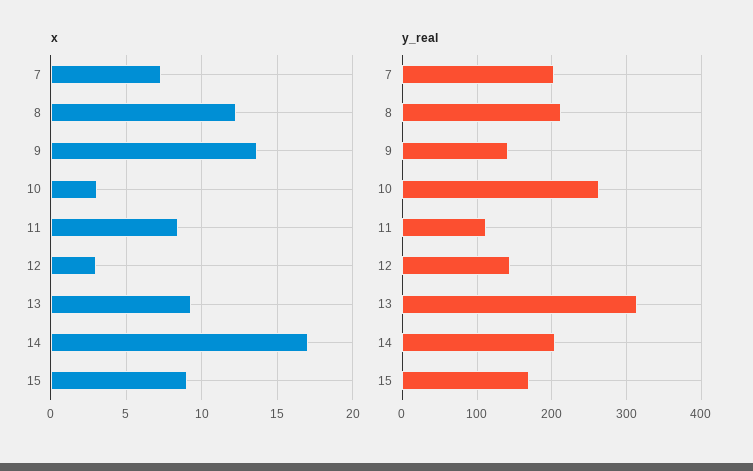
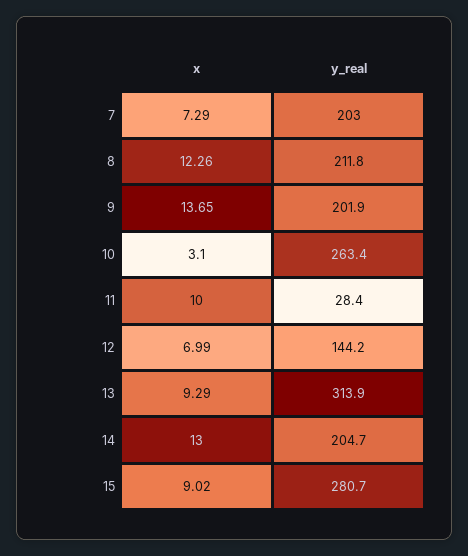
  {
    "x": {
      "7": 7.29,
      "8": 12.26,
      "9": 13.65,
      "10": 3.1,
-     "11": 8.5,
+     "11": 10,
-     "12": 3,
+     "12": 6.99,
      "13": 9.29,
-     "14": 17,
+     "14": 13,
      "15": 9.02
    },
    "y_real": {
      "7": 203,
      "8": 211.8,
-     "9": 140,
+     "9": 201.9,
      "10": 263.4,
-     "11": 110,
+     "11": 28.4,
      "12": 144.2,
      "13": 313.9,
      "14": 204.7,
-     "15": 170
+     "15": 280.7
    }
  }

